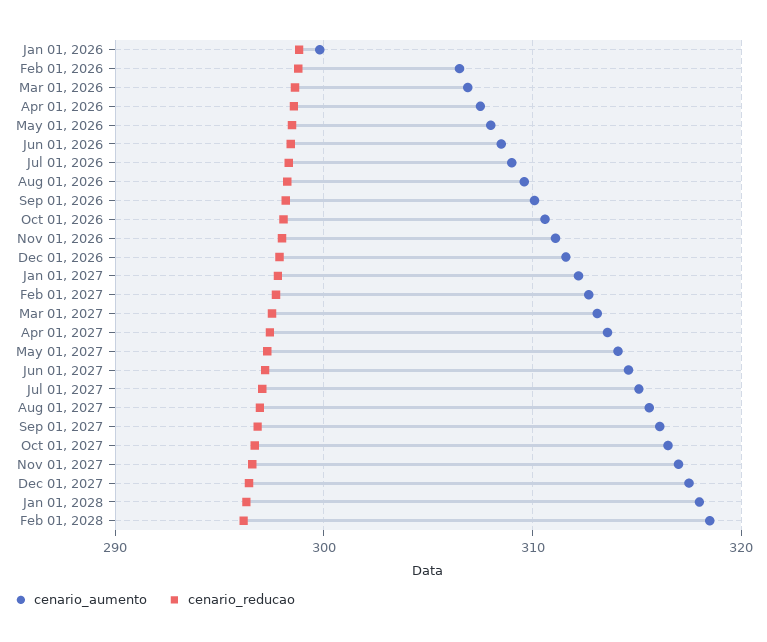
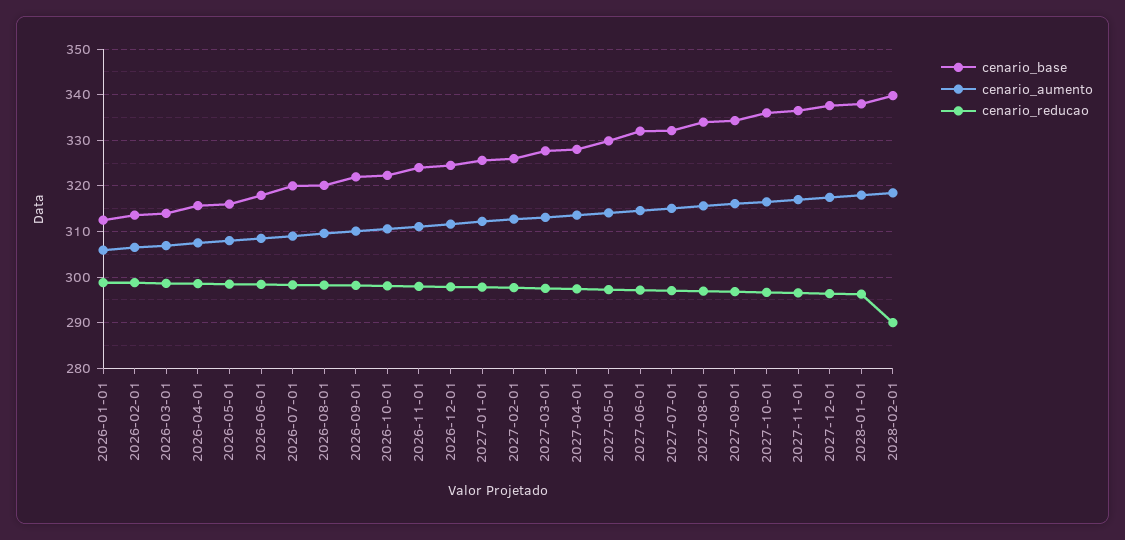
  {
    "cenario_aumento": {
-     "Jan 01, 2026": 300,
+     "Jan 01, 2026": 306,
      "Feb 01, 2026": 307,
      "Mar 01, 2026": 307,
      "Apr 01, 2026": 308,
      "May 01, 2026": 308,
      "Jun 01, 2026": 309,
      "Jul 01, 2026": 309,
      "Aug 01, 2026": 310,
      "Sep 01, 2026": 310,
      "Oct 01, 2026": 311,
      "Nov 01, 2026": 311,
      "Dec 01, 2026": 312,
      "Jan 01, 2027": 312,
      "Feb 01, 2027": 313,
      "Mar 01, 2027": 313,
      "Apr 01, 2027": 314,
      "May 01, 2027": 314,
      "Jun 01, 2027": 315,
      "Jul 01, 2027": 315,
      "Aug 01, 2027": 316,
      "Sep 01, 2027": 316,
      "Oct 01, 2027": 317,
      "Nov 01, 2027": 317,
      "Dec 01, 2027": 318,
      "Jan 01, 2028": 318,
      "Feb 01, 2028": 319
    },
    "cenario_reducao": {
      "Jan 01, 2026": 299,
      "Feb 01, 2026": 299,
      "Mar 01, 2026": 299,
      "Apr 01, 2026": 299,
      "May 01, 2026": 298,
      "Jun 01, 2026": 298,
      "Jul 01, 2026": 298,
      "Aug 01, 2026": 298,
      "Sep 01, 2026": 298,
      "Oct 01, 2026": 298,
      "Nov 01, 2026": 298,
      "Dec 01, 2026": 298,
      "Jan 01, 2027": 298,
      "Feb 01, 2027": 298,
      "Mar 01, 2027": 298,
      "Apr 01, 2027": 297,
      "May 01, 2027": 297,
      "Jun 01, 2027": 297,
      "Jul 01, 2027": 297,
      "Aug 01, 2027": 297,
      "Sep 01, 2027": 297,
      "Oct 01, 2027": 297,
      "Nov 01, 2027": 297,
      "Dec 01, 2027": 296,
      "Jan 01, 2028": 296,
-     "Feb 01, 2028": 296
+     "Feb 01, 2028": 290
-   }
+   },
+   "cenario_base": {
+     "Jan 01, 2026": 312,
+     "Feb 01, 2026": 314,
+     "Mar 01, 2026": 314,
+     "Apr 01, 2026": 316,
+     "May 01, 2026": 316,
+     "Jun 01, 2026": 318,
+     "Jul 01, 2026": 320,
+     "Aug 01, 2026": 320,
+     "Sep 01, 2026": 322,
+     "Oct 01, 2026": 322,
+     "Nov 01, 2026": 324,
+     "Dec 01, 2026": 324,
+     "Jan 01, 2027": 326,
+     "Feb 01, 2027": 326,
+     "Mar 01, 2027": 328,
+     "Apr 01, 2027": 328,
+     "May 01, 2027": 330,
+     "Jun 01, 2027": 332,
+     "Jul 01, 2027": 332,
+     "Aug 01, 2027": 334,
+     "Sep 01, 2027": 334,
+     "Oct 01, 2027": 336,
+     "Nov 01, 2027": 336,
+     "Dec 01, 2027": 338,
+     "Jan 01, 2028": 338,
+     "Feb 01, 2028": 340
+   }
  }

